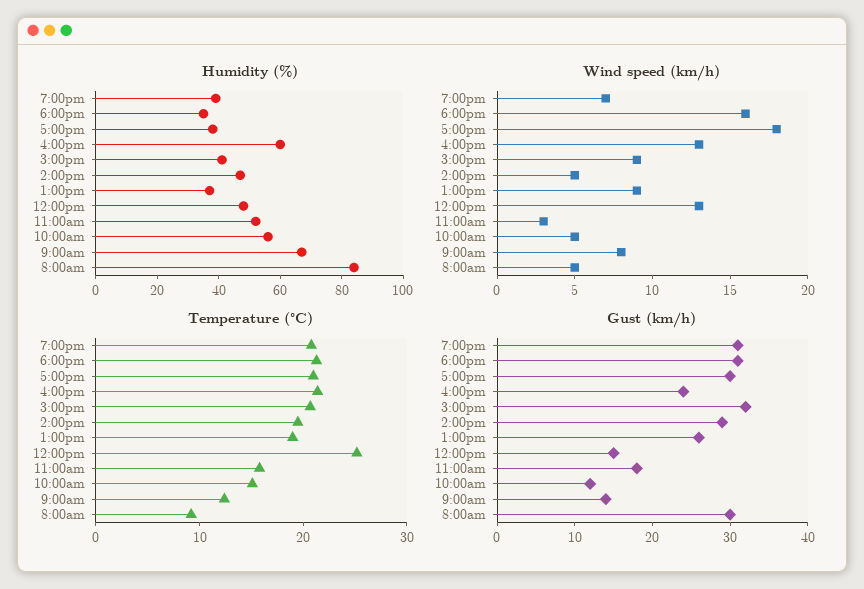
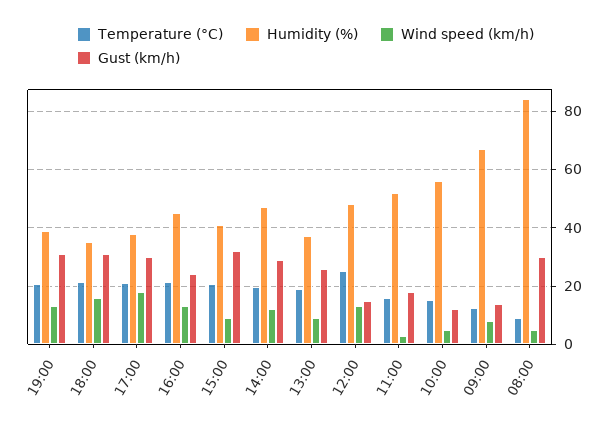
  {
    "Humidity (%)": {
      "7:00pm": 40,
      "6:00pm": 35,
      "5:00pm": 37.5,
-     "4:00pm": 60,
+     "4:00pm": 45,
      "3:00pm": 40,
      "2:00pm": 47.5,
      "1:00pm": 37.5,
      "12:00pm": 47.5,
      "11:00am": 52.5,
      "10:00am": 55,
      "9:00am": 67.5,
      "8:00am": 85
    },
    "Wind speed (km/h)": {
-     "7:00pm": 7,
+     "7:00pm": 12.5,
      "6:00pm": 16,
      "5:00pm": 18,
      "4:00pm": 13,
      "3:00pm": 9,
-     "2:00pm": 5,
+     "2:00pm": 12.5,
      "1:00pm": 9,
      "12:00pm": 13,
      "11:00am": 3,
      "10:00am": 5,
      "9:00am": 8,
      "8:00am": 5
    },
    "Temperature (°C)": {
      "7:00pm": 20,
      "6:00pm": 22,
      "5:00pm": 22,
      "4:00pm": 22,
      "3:00pm": 20,
      "2:00pm": 20,
      "1:00pm": 20,
      "12:00pm": 26,
      "11:00am": 16,
      "10:00am": 16,
      "9:00am": 12,
      "8:00am": 10
    },
    "Gust (km/h)": {
      "7:00pm": 30,
      "6:00pm": 30,
      "5:00pm": 30,
      "4:00pm": 25,
      "3:00pm": 32.5,
      "2:00pm": 30,
      "1:00pm": 25,
      "12:00pm": 15,
      "11:00am": 17.5,
      "10:00am": 12.5,
      "9:00am": 15,
      "8:00am": 30
    }
  }

